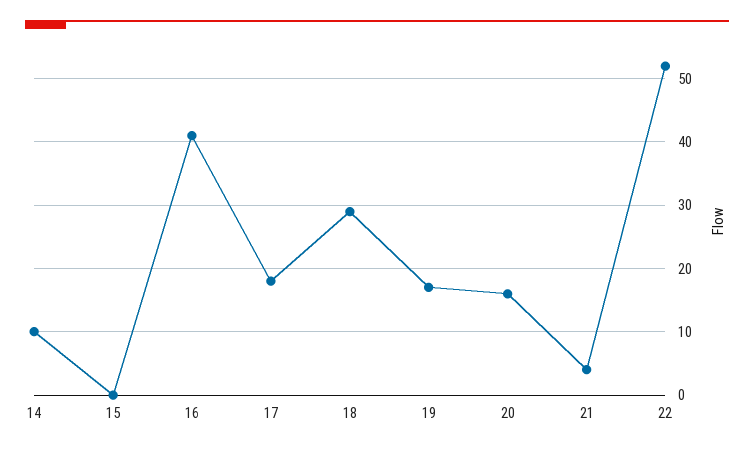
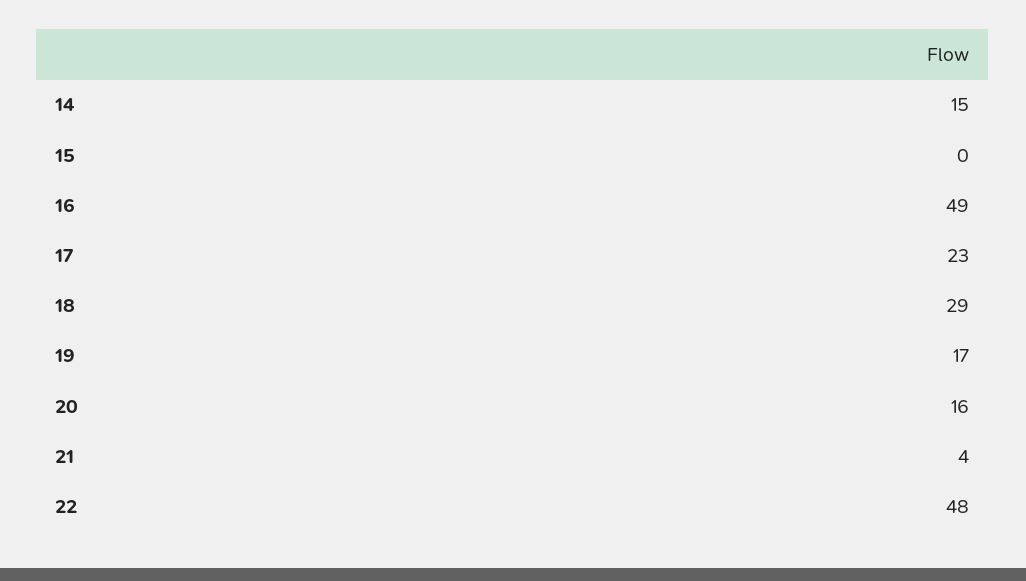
  {
-   "14": 10,
+   "14": 15,
    "15": 0,
-   "16": 41,
+   "16": 49,
-   "17": 18,
+   "17": 23,
    "18": 29,
    "19": 17,
    "20": 16,
    "21": 4,
-   "22": 52
+   "22": 48
  }

